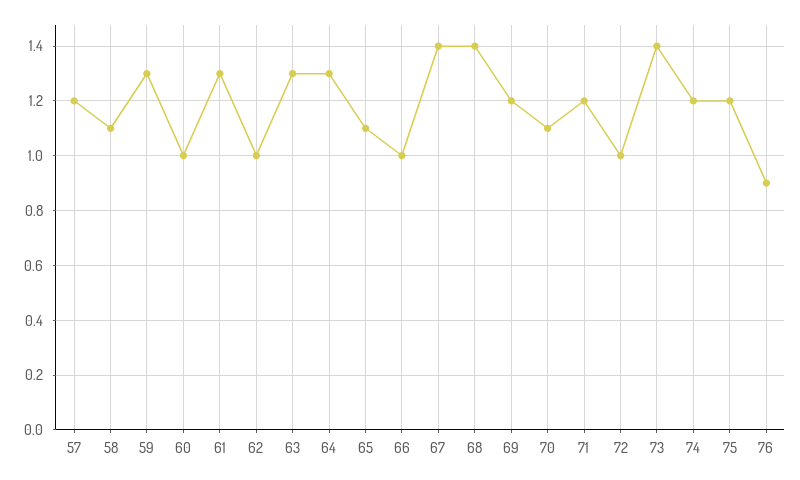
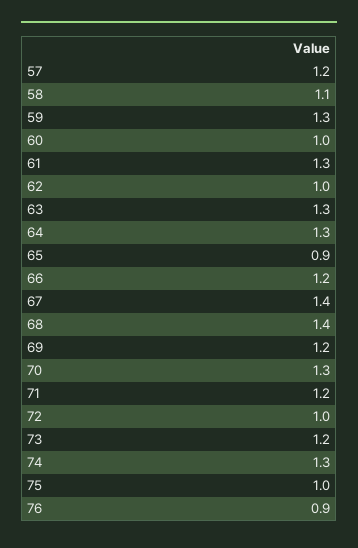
  {
    "57": 1.2,
    "58": 1.1,
    "59": 1.3,
    "60": 1,
    "61": 1.3,
    "62": 1,
    "63": 1.3,
    "64": 1.3,
-   "65": 1.1,
+   "65": 0.9,
-   "66": 1,
+   "66": 1.2,
    "67": 1.4,
    "68": 1.4,
    "69": 1.2,
-   "70": 1.1,
+   "70": 1.3,
    "71": 1.2,
    "72": 1,
-   "73": 1.4,
+   "73": 1.2,
-   "74": 1.2,
+   "74": 1.3,
-   "75": 1.2,
+   "75": 1,
    "76": 0.9
  }

